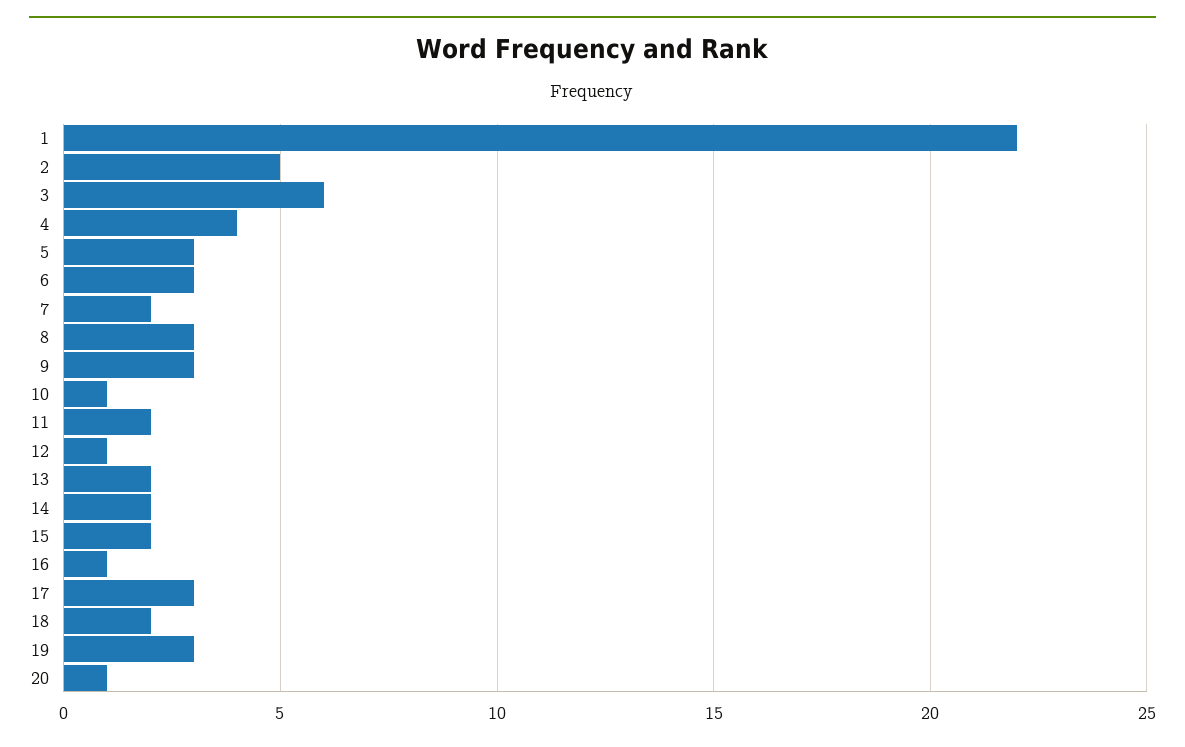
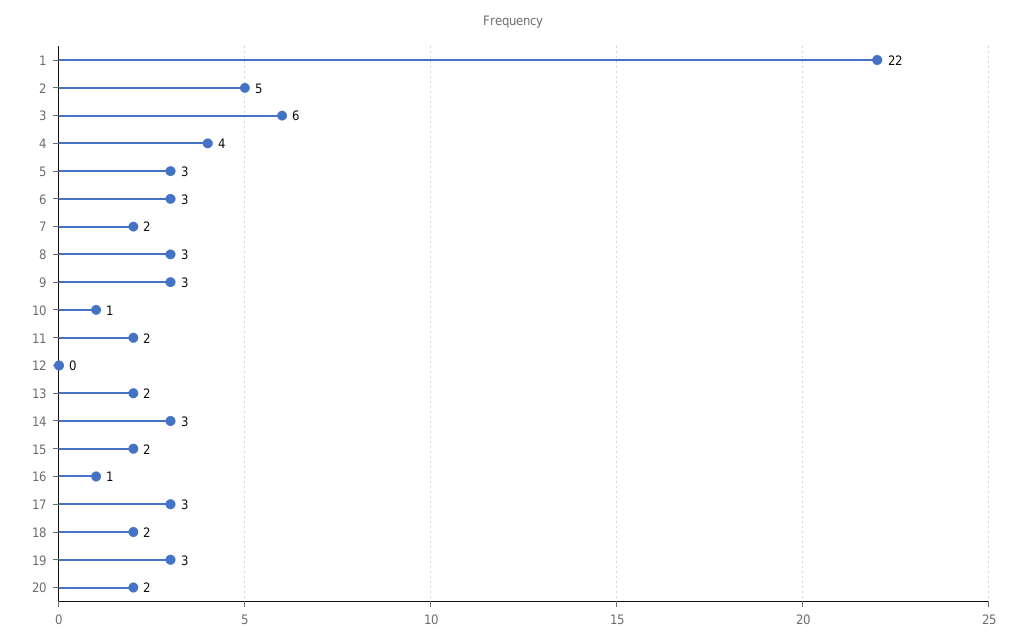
  {
    "1": 22,
    "2": 5,
    "3": 6,
    "4": 4,
    "5": 3,
    "6": 3,
    "7": 2,
    "8": 3,
    "9": 3,
    "10": 1,
    "11": 2,
-   "12": 1,
+   "12": 0,
    "13": 2,
-   "14": 2,
+   "14": 3,
    "15": 2,
    "16": 1,
    "17": 3,
    "18": 2,
    "19": 3,
-   "20": 1
+   "20": 2
  }

